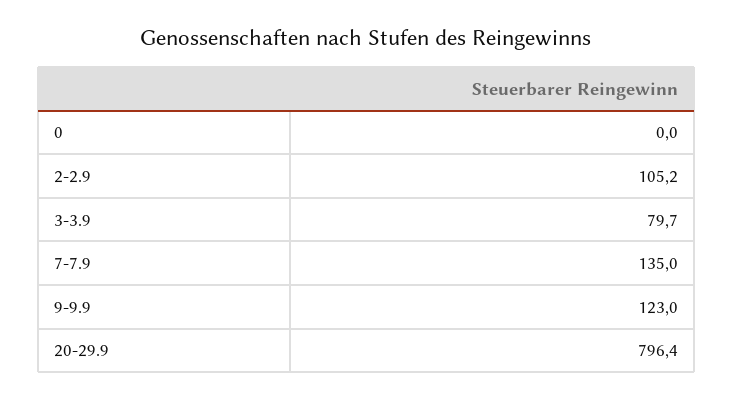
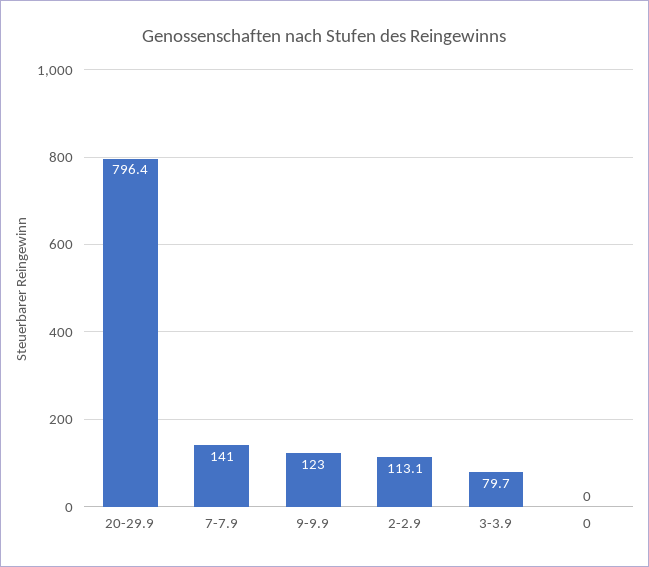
  {
    "0": 0,
-   "2-2.9": 105.2,
+   "2-2.9": 113.1,
    "3-3.9": 79.7,
-   "7-7.9": 135,
+   "7-7.9": 141,
    "9-9.9": 123,
    "20-29.9": 796.4
  }

